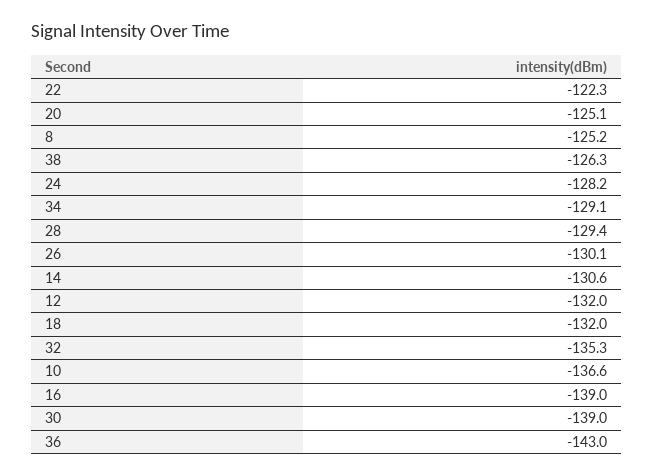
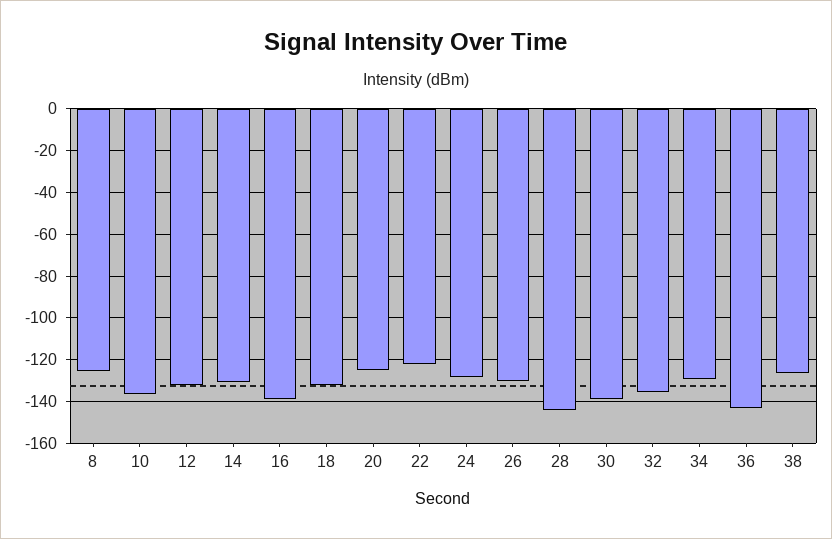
  {
    "22": -122.3,
    "20": -125.1,
    "8": -125.2,
    "38": -126.3,
    "24": -128.2,
    "34": -129.1,
-   "28": -129.4,
+   "28": -145,
    "26": -130.1,
    "14": -130.6,
    "12": -132,
    "18": -132,
    "32": -135.3,
    "10": -136.6,
    "16": -139,
    "30": -139,
    "36": -143
  }

